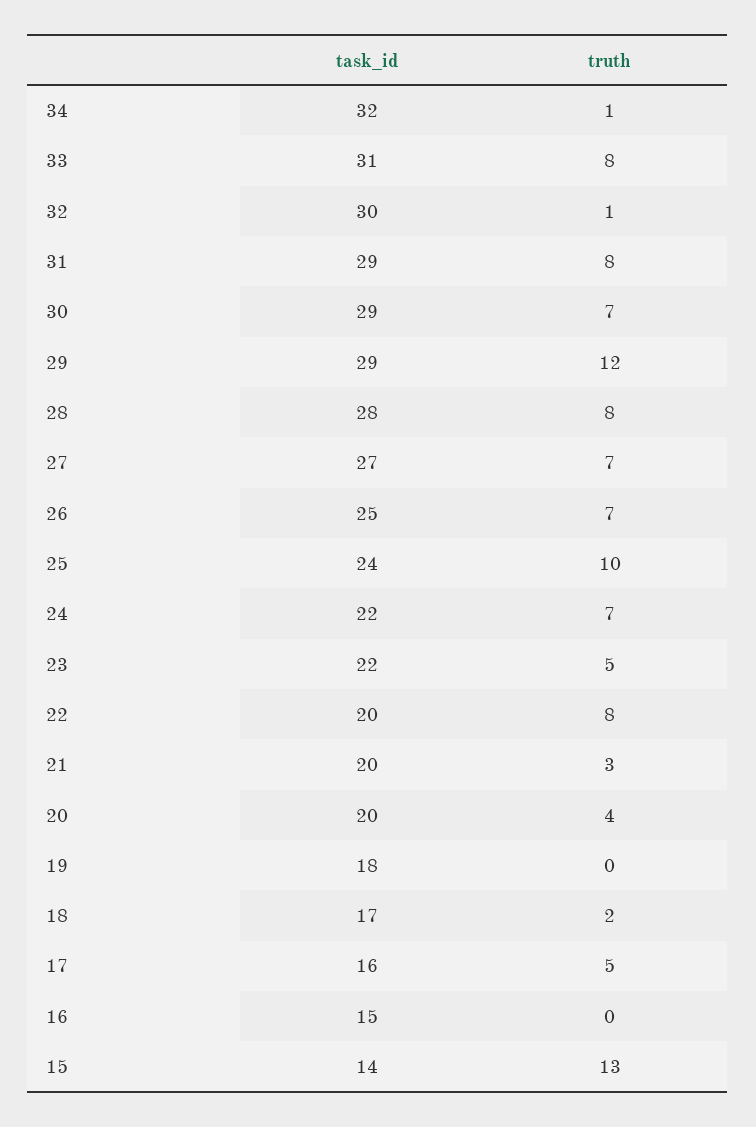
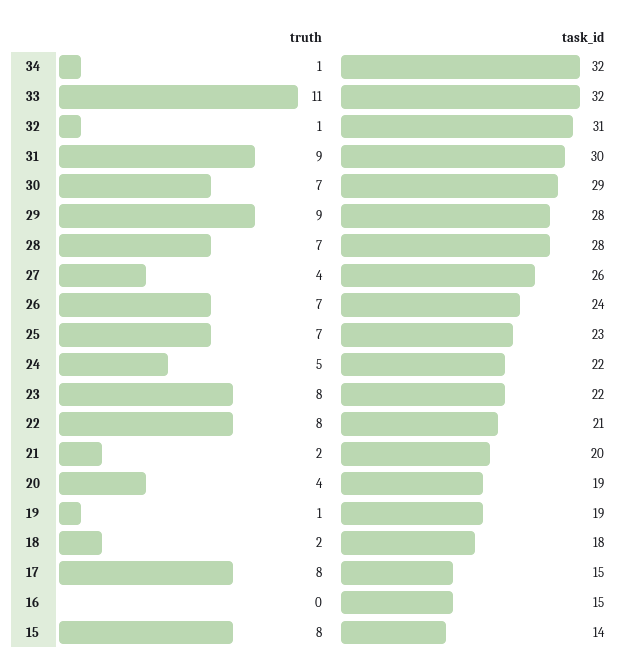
  {
    "task_id": {
      "34": 32,
-     "33": 31,
+     "33": 32,
-     "32": 30,
+     "32": 31,
-     "31": 29,
+     "31": 30,
      "30": 29,
-     "29": 29,
+     "29": 28,
      "28": 28,
-     "27": 27,
+     "27": 26,
-     "26": 25,
+     "26": 24,
-     "25": 24,
+     "25": 23,
      "24": 22,
      "23": 22,
-     "22": 20,
+     "22": 21,
      "21": 20,
-     "20": 20,
+     "20": 19,
-     "19": 18,
+     "19": 19,
-     "18": 17,
+     "18": 18,
-     "17": 16,
+     "17": 15,
      "16": 15,
      "15": 14
    },
    "truth": {
      "34": 1,
-     "33": 8,
+     "33": 11,
      "32": 1,
-     "31": 8,
+     "31": 9,
      "30": 7,
-     "29": 12,
+     "29": 9,
-     "28": 8,
+     "28": 7,
-     "27": 7,
+     "27": 4,
      "26": 7,
-     "25": 10,
+     "25": 7,
-     "24": 7,
+     "24": 5,
-     "23": 5,
+     "23": 8,
      "22": 8,
-     "21": 3,
+     "21": 2,
      "20": 4,
-     "19": 0,
+     "19": 1,
      "18": 2,
-     "17": 5,
+     "17": 8,
      "16": 0,
-     "15": 13
+     "15": 8
    }
  }

